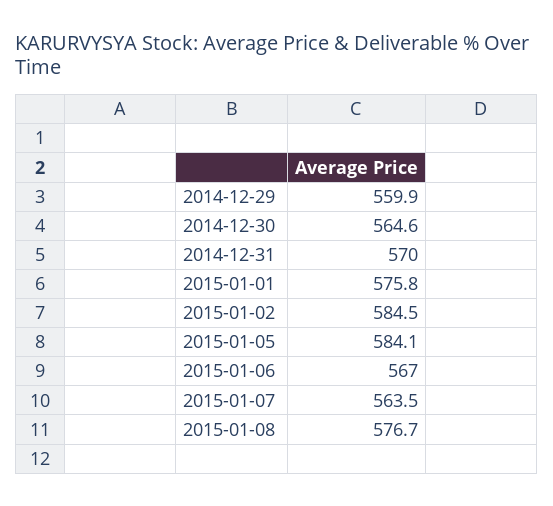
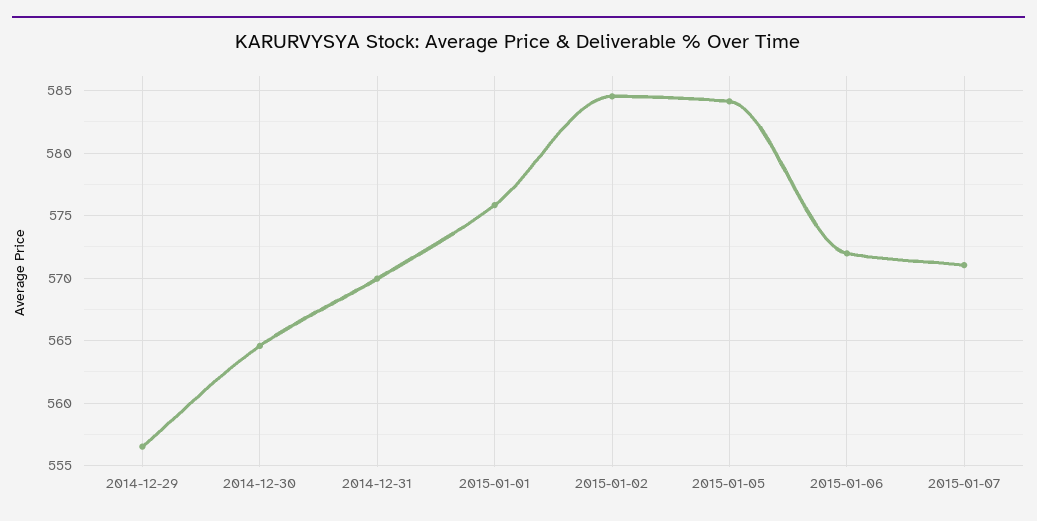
  {
-   "2014-12-29": 559.9,
+   "2014-12-29": 556.5,
    "2014-12-30": 564.6,
    "2014-12-31": 570,
    "2015-01-01": 575.8,
    "2015-01-02": 584.5,
    "2015-01-05": 584.1,
-   "2015-01-06": 567,
+   "2015-01-06": 572,
-   "2015-01-07": 563.5,
+   "2015-01-07": 571
-   "2015-01-08": 576.7
  }

